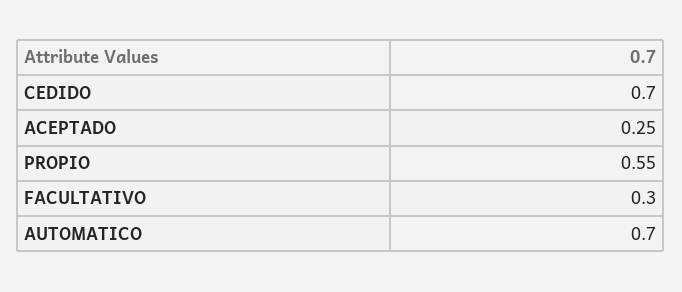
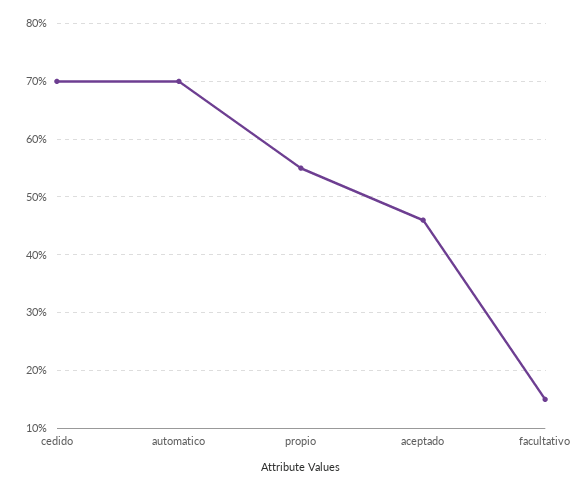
  {
    "CEDIDO": 0.7,
-   "ACEPTADO": 0.25,
+   "ACEPTADO": 0.45,
    "PROPIO": 0.55,
-   "FACULTATIVO": 0.3,
+   "FACULTATIVO": 0.15,
    "AUTOMATICO": 0.7
  }

